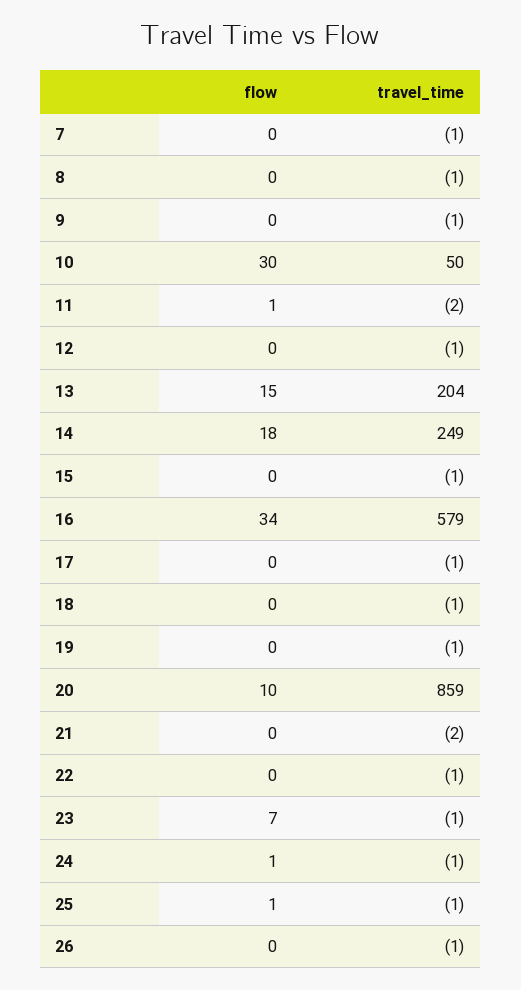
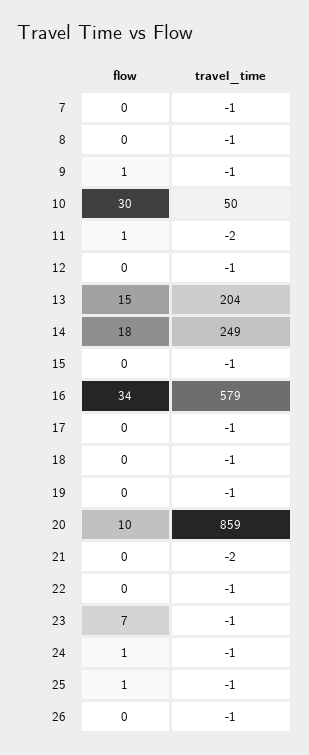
  {
    "flow": {
      "7": 0,
      "8": 0,
-     "9": 0,
+     "9": 1,
      "10": 30,
      "11": 1,
      "12": 0,
      "13": 15,
      "14": 18,
      "15": 0,
      "16": 34,
      "17": 0,
      "18": 0,
      "19": 0,
      "20": 10,
      "21": 0,
      "22": 0,
      "23": 7,
      "24": 1,
      "25": 1,
      "26": 0
    },
    "travel_time": {
      "7": -1,
      "8": -1,
      "9": -1,
      "10": 50,
      "11": -2,
      "12": -1,
      "13": 204,
      "14": 249,
      "15": -1,
      "16": 579,
      "17": -1,
      "18": -1,
      "19": -1,
      "20": 859,
      "21": -2,
      "22": -1,
      "23": -1,
      "24": -1,
      "25": -1,
      "26": -1
    }
  }

